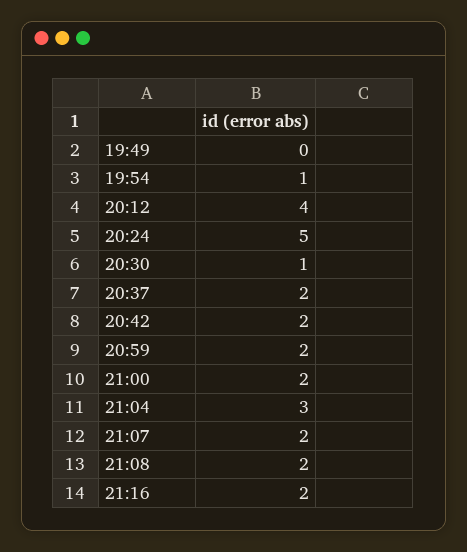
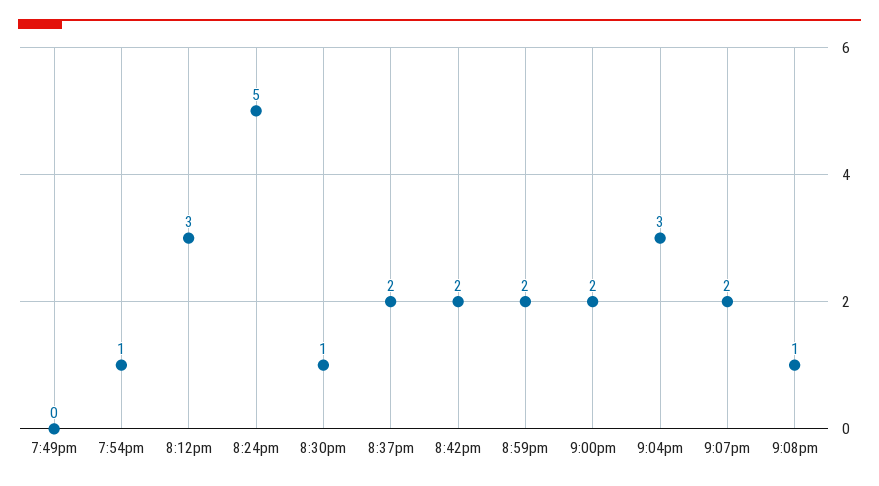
  {
    "19:49": 0,
    "19:54": 1,
-   "20:12": 4,
+   "20:12": 3,
    "20:24": 5,
    "20:30": 1,
    "20:37": 2,
    "20:42": 2,
    "20:59": 2,
    "21:00": 2,
    "21:04": 3,
    "21:07": 2,
-   "21:08": 2,
+   "21:08": 1
-   "21:16": 2
  }

